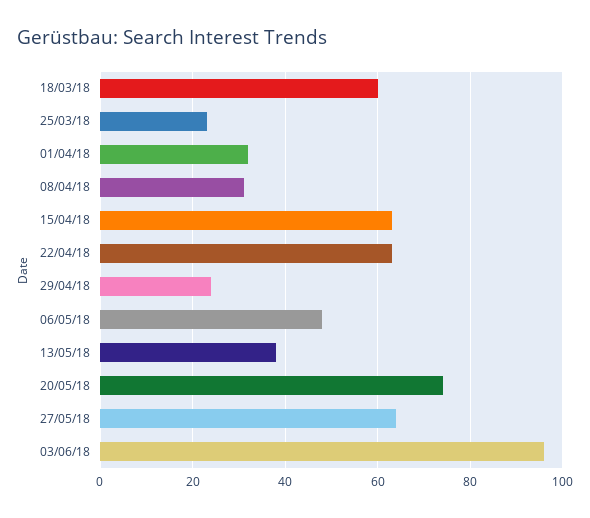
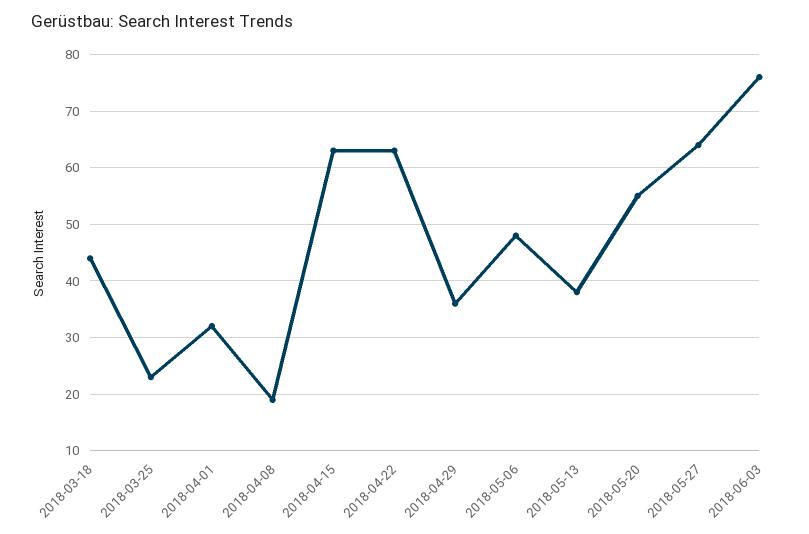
  {
-   "18/03/18": 60,
+   "18/03/18": 45,
    "25/03/18": 25,
    "01/04/18": 30,
-   "08/04/18": 30,
+   "08/04/18": 20,
    "15/04/18": 65,
    "22/04/18": 65,
-   "29/04/18": 25,
+   "29/04/18": 35,
    "06/05/18": 50,
    "13/05/18": 40,
-   "20/05/18": 75,
+   "20/05/18": 55,
    "27/05/18": 65,
-   "03/06/18": 95
+   "03/06/18": 75
  }

